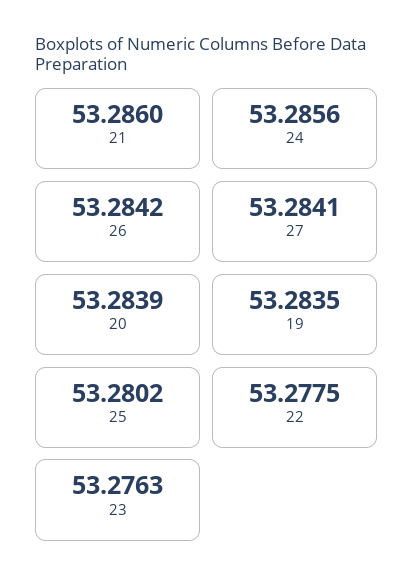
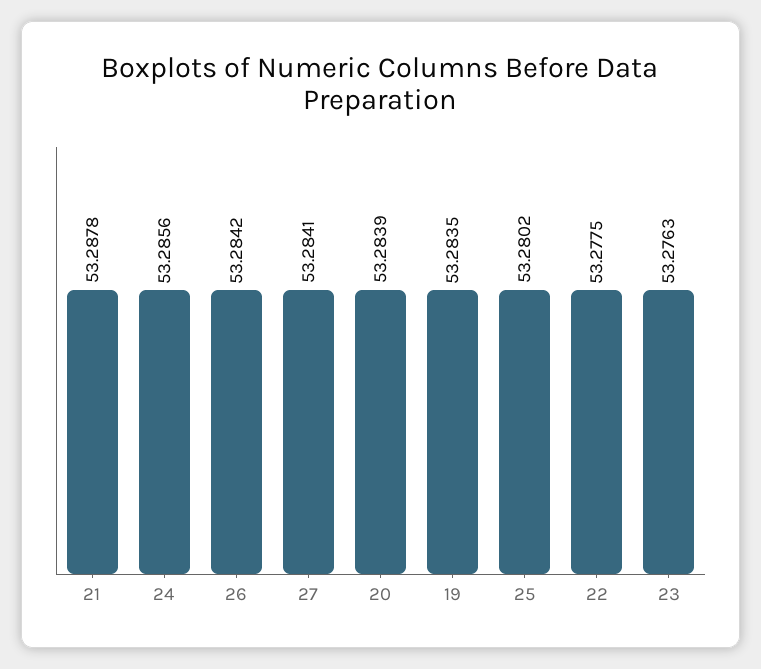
  {
-   "21": 53.286,
+   "21": 53.2878,
    "24": 53.2856,
    "26": 53.2842,
    "27": 53.2841,
    "20": 53.2839,
    "19": 53.2835,
    "25": 53.2802,
    "22": 53.2775,
    "23": 53.2763
  }

